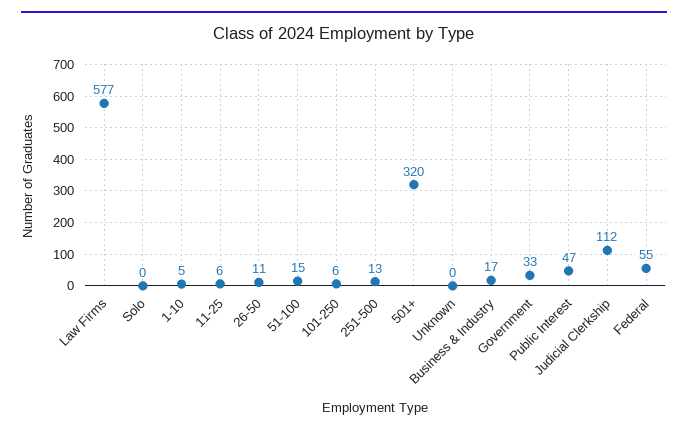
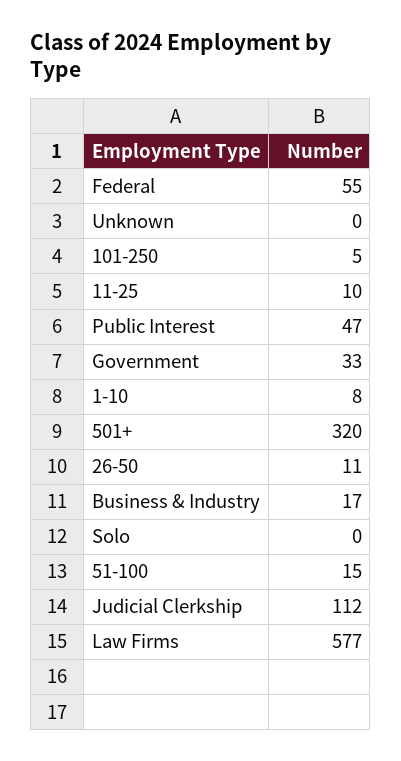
  {
    "Law Firms": 577,
    "Solo": 0,
-   "1-10": 5,
+   "1-10": 8,
-   "11-25": 6,
+   "11-25": 10,
    "26-50": 11,
    "51-100": 15,
-   "101-250": 6,
+   "101-250": 5,
-   "251-500": 13,
    "501+": 320,
    "Unknown": 0,
    "Business & Industry": 17,
    "Government": 33,
    "Public Interest": 47,
    "Judicial Clerkship": 112,
    "Federal": 55
  }

